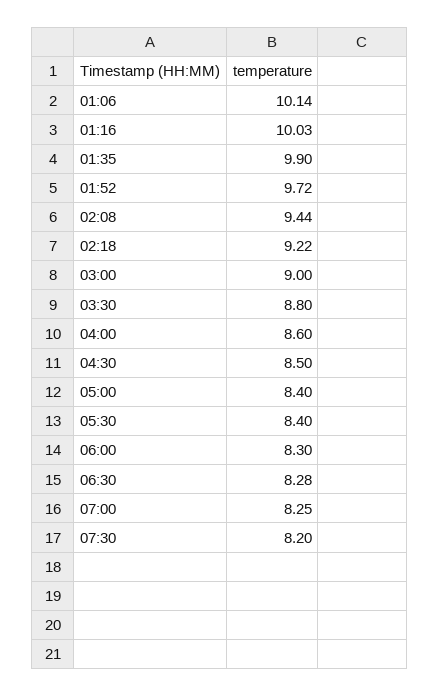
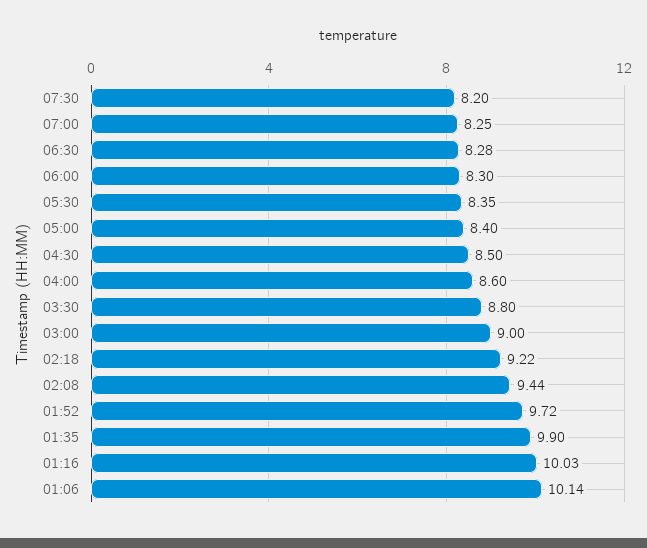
  {
    "01:06": 10.14,
    "01:16": 10.03,
    "01:35": 9.9,
    "01:52": 9.72,
    "02:08": 9.44,
    "02:18": 9.22,
    "03:00": 9,
    "03:30": 8.8,
    "04:00": 8.6,
    "04:30": 8.5,
    "05:00": 8.4,
-   "05:30": 8.4,
+   "05:30": 8.35,
    "06:00": 8.3,
    "06:30": 8.28,
    "07:00": 8.25,
    "07:30": 8.2
  }

